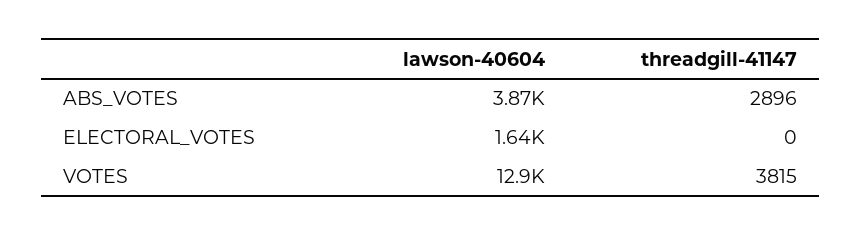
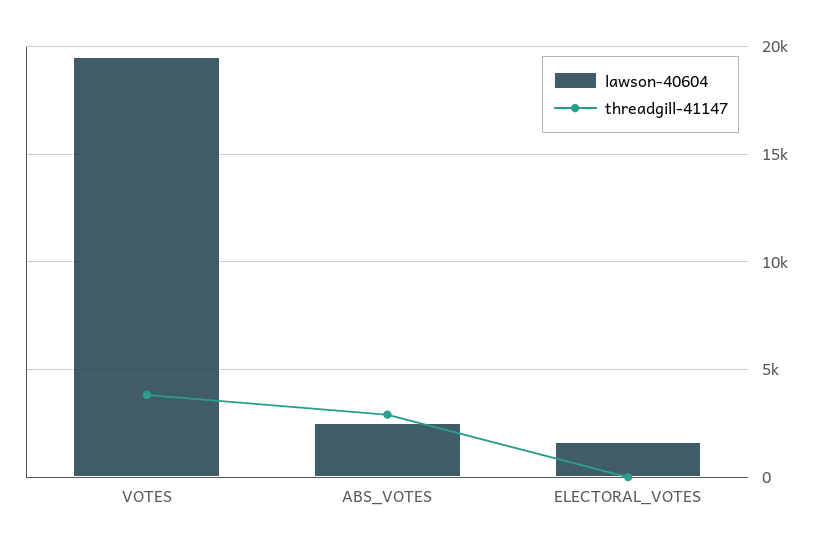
  {
    "lawson-40604": {
-     "ABS_VOTES": 3870,
+     "ABS_VOTES": 2500,
      "ELECTORAL_VOTES": 1640,
-     "VOTES": 12900
+     "VOTES": 19500
    },
    "threadgill-41147": {
      "ABS_VOTES": 2896,
      "ELECTORAL_VOTES": 0,
      "VOTES": 3815
    }
  }

